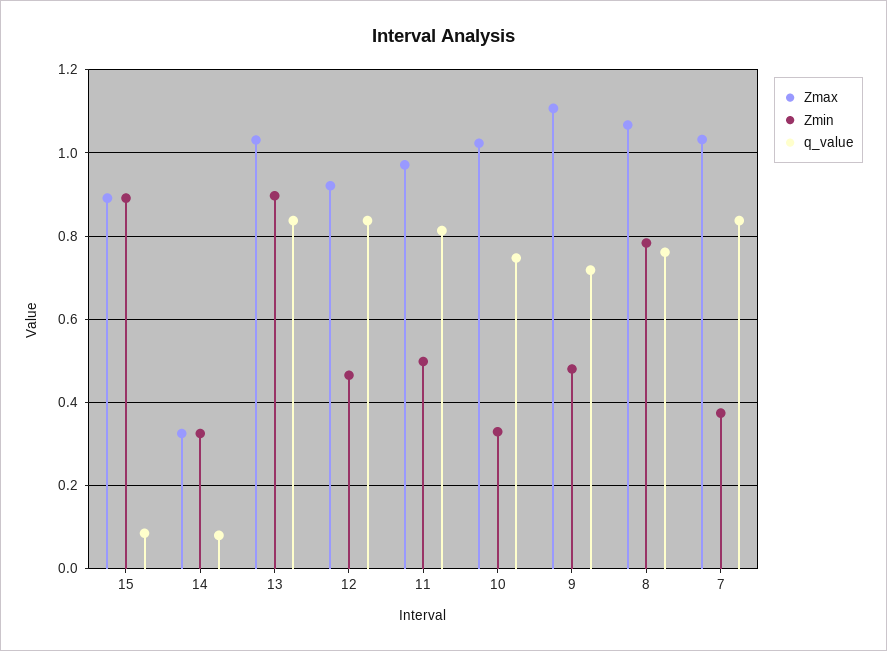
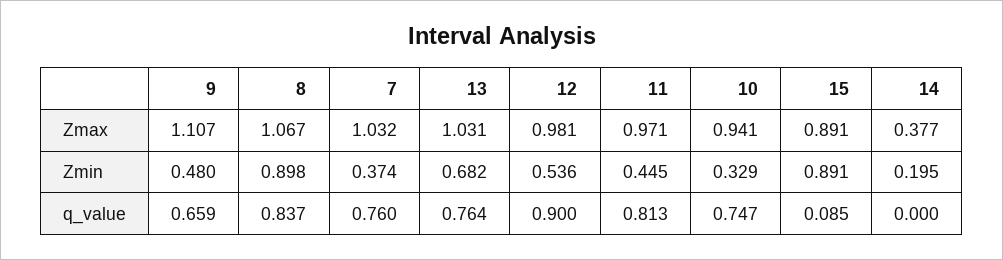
  {
    "Zmax": {
      "15": 0.891,
-     "14": 0.32,
+     "14": 0.377,
      "13": 1.031,
-     "12": 0.92,
+     "12": 0.981,
      "11": 0.971,
-     "10": 1.02,
+     "10": 0.941,
      "9": 1.107,
      "8": 1.067,
      "7": 1.032
    },
    "Zmin": {
      "15": 0.891,
-     "14": 0.32,
+     "14": 0.195,
-     "13": 0.9,
+     "13": 0.682,
-     "12": 0.46,
+     "12": 0.536,
-     "11": 0.5,
+     "11": 0.445,
      "10": 0.329,
      "9": 0.48,
-     "8": 0.78,
+     "8": 0.898,
      "7": 0.374
    },
    "q_value": {
      "15": 0.085,
-     "14": 0.08,
+     "14": 0,
-     "13": 0.84,
+     "13": 0.764,
-     "12": 0.84,
+     "12": 0.9,
      "11": 0.813,
      "10": 0.747,
-     "9": 0.72,
+     "9": 0.659,
-     "8": 0.76,
+     "8": 0.837,
-     "7": 0.84
+     "7": 0.76
    }
  }

